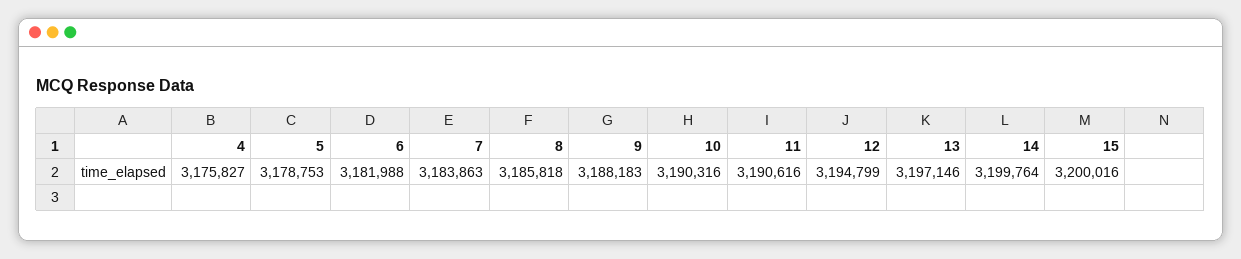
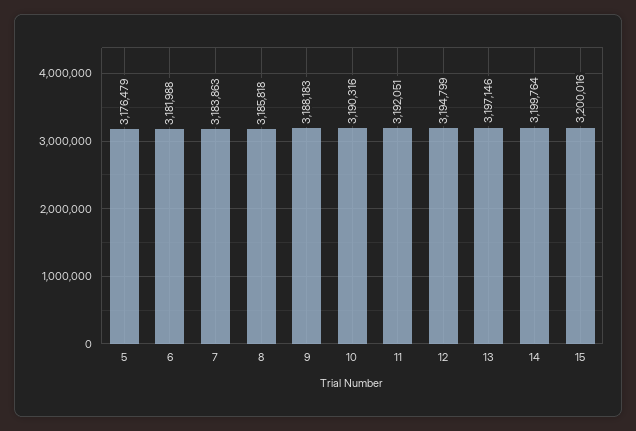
  {
-   "4": 3175827,
-   "5": 3178753,
+   "5": 3176479,
    "6": 3181988,
    "7": 3183863,
    "8": 3185818,
    "9": 3188183,
    "10": 3190316,
-   "11": 3190616,
+   "11": 3192051,
    "12": 3194799,
    "13": 3197146,
    "14": 3199764,
    "15": 3200016
  }

